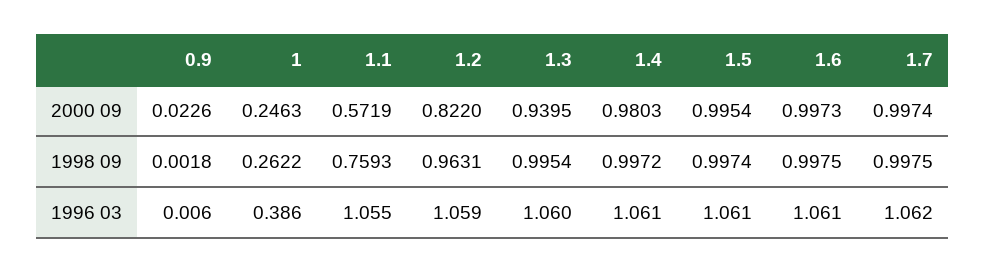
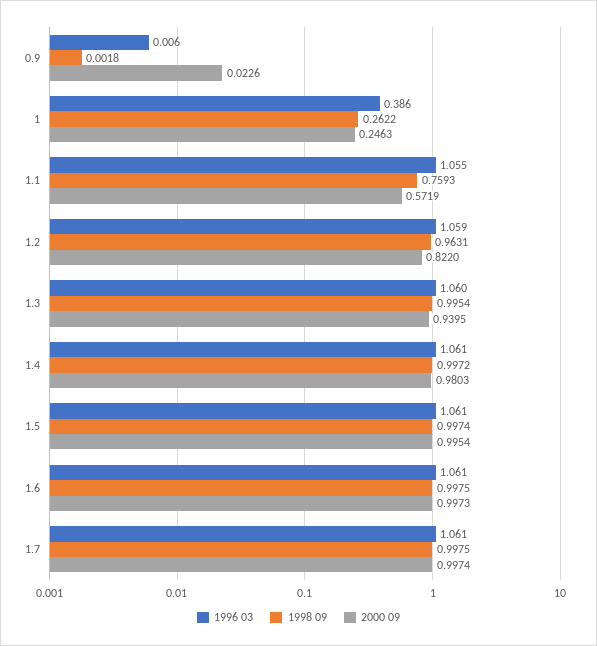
  {
    "2000 09": {
      "0.9": 0.0226,
      "1": 0.2463,
      "1.1": 0.5719,
      "1.2": 0.822,
      "1.3": 0.9395,
      "1.4": 0.9803,
      "1.5": 0.9954,
      "1.6": 0.9973,
      "1.7": 0.9974
    },
    "1998 09": {
      "0.9": 0.0018,
      "1": 0.2622,
      "1.1": 0.7593,
      "1.2": 0.9631,
      "1.3": 0.9954,
      "1.4": 0.9972,
      "1.5": 0.9974,
      "1.6": 0.9975,
      "1.7": 0.9975
    },
    "1996 03": {
      "0.9": 0.006,
      "1": 0.386,
      "1.1": 1.055,
      "1.2": 1.059,
      "1.3": 1.06,
      "1.4": 1.061,
      "1.5": 1.061,
      "1.6": 1.061,
-     "1.7": 1.062
+     "1.7": 1.061
    }
  }

